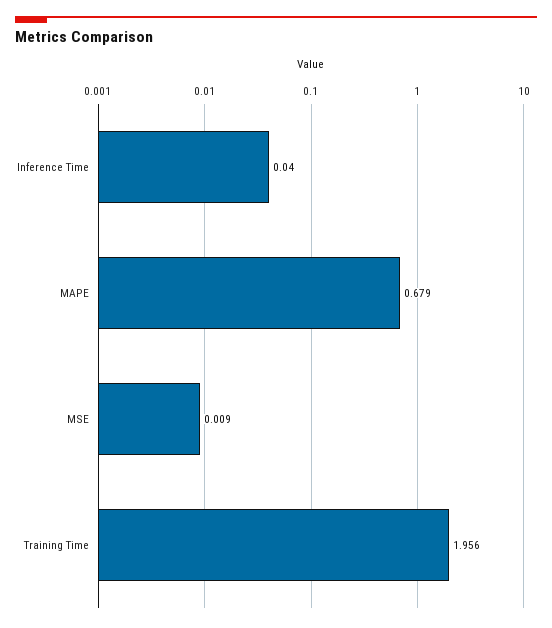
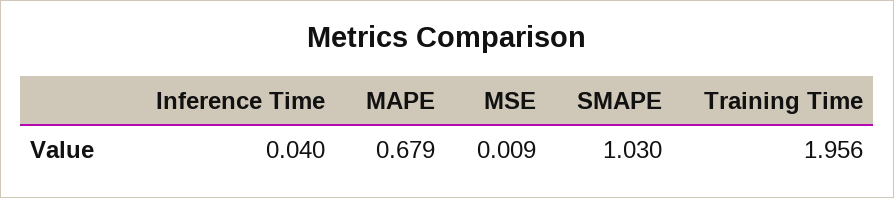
  {
    "Inference Time": 0.04,
    "MAPE": 0.679,
    "MSE": 0.009,
-   "Training Time": 1.956
+   "Training Time": 1.956,
+   "SMAPE": 1.03
  }

